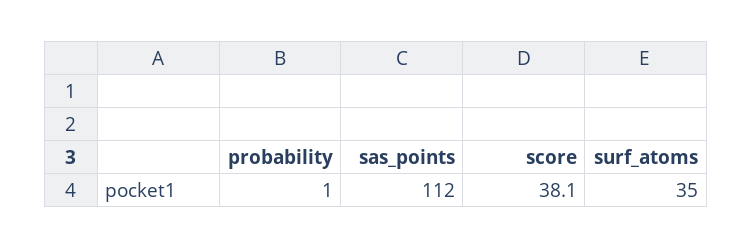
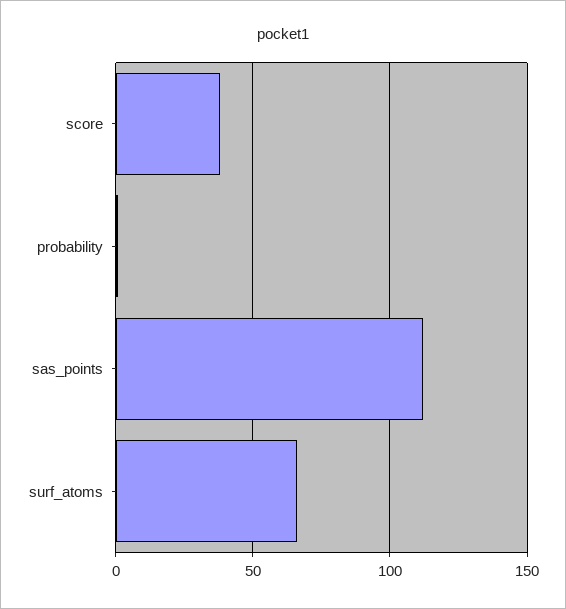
  {
    "probability": 1,
    "sas_points": 112,
    "score": 38.1,
-   "surf_atoms": 35
+   "surf_atoms": 65
  }

